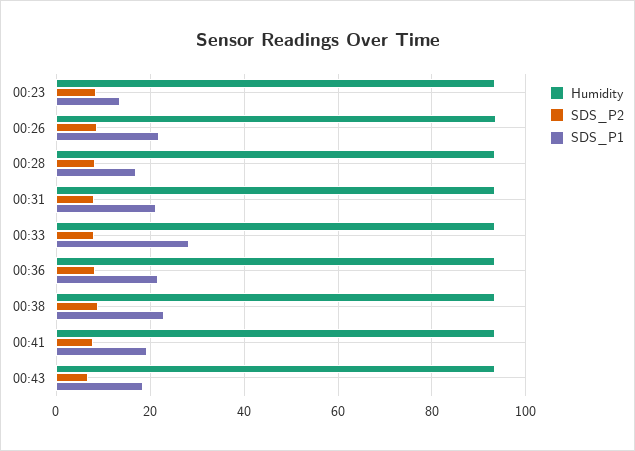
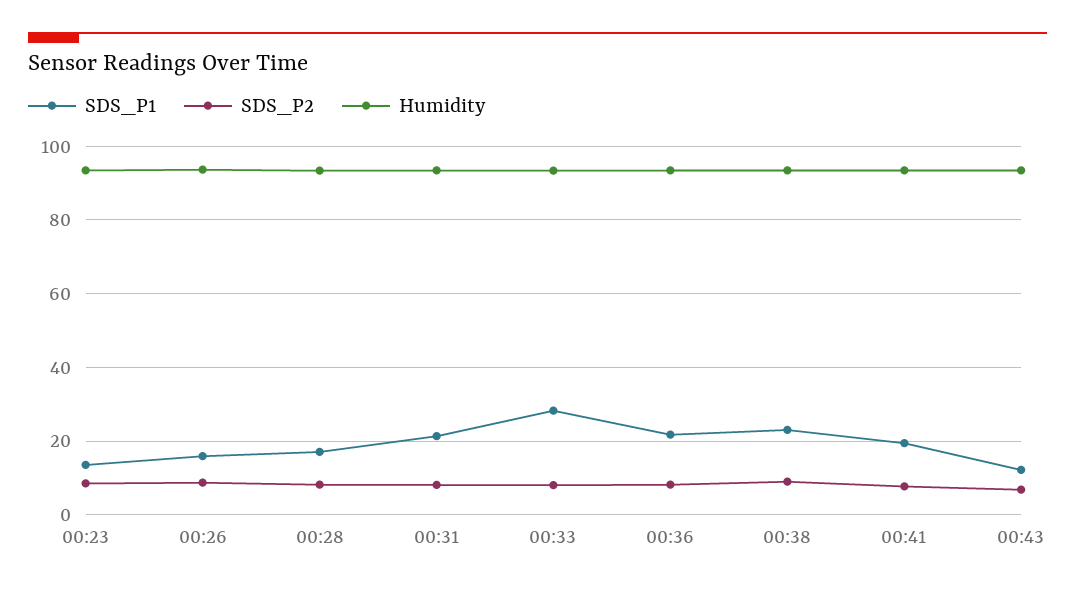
  {
    "Humidity": {
      "00:23": 94,
      "00:26": 94,
      "00:28": 94,
      "00:31": 94,
      "00:33": 94,
      "00:36": 94,
      "00:38": 94,
      "00:41": 94,
      "00:43": 94
    },
    "SDS_P2": {
      "00:23": 8,
      "00:26": 8,
      "00:28": 8,
      "00:31": 8,
      "00:33": 8,
      "00:36": 8,
      "00:38": 8,
      "00:41": 8,
      "00:43": 6
    },
    "SDS_P1": {
      "00:23": 14,
-     "00:26": 22,
+     "00:26": 16,
      "00:28": 18,
      "00:31": 22,
      "00:33": 28,
      "00:36": 22,
      "00:38": 24,
      "00:41": 20,
-     "00:43": 18
+     "00:43": 12
    }
  }

